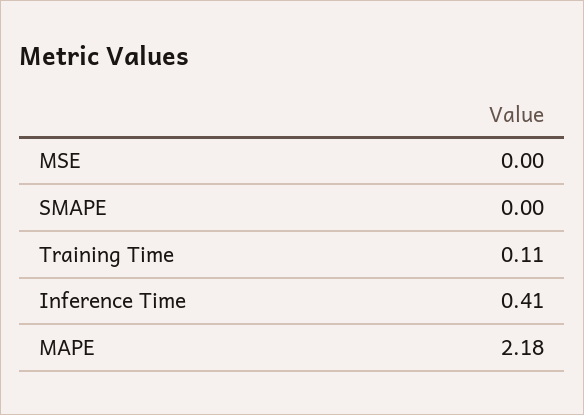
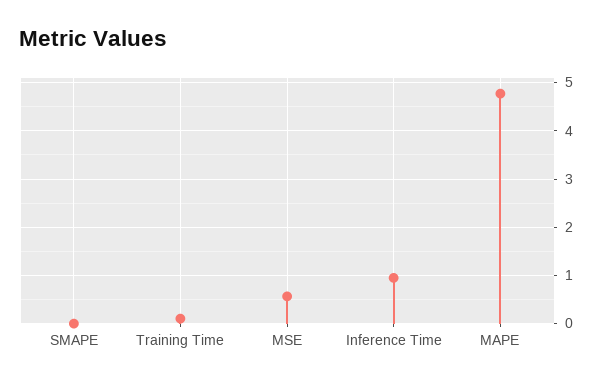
  {
-   "MSE": 0,
+   "MSE": 0.6,
    "SMAPE": 0,
    "Training Time": 0.11,
-   "Inference Time": 0.41,
+   "Inference Time": 1,
-   "MAPE": 2.18
+   "MAPE": 4.8
  }

